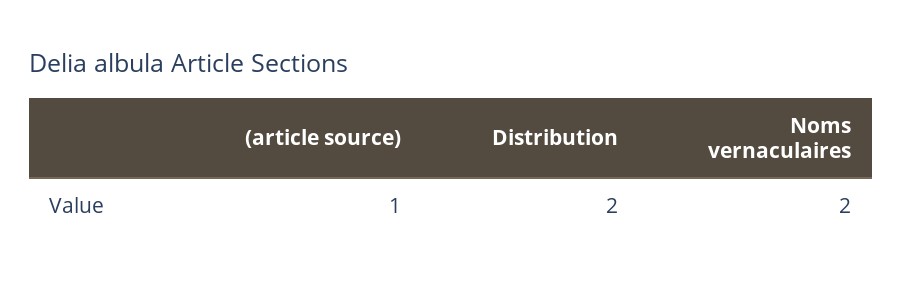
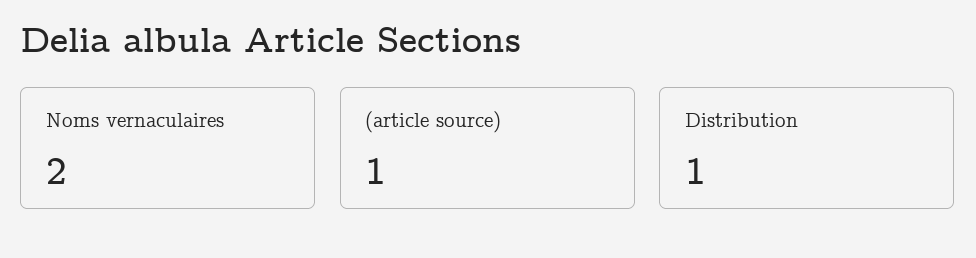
  {
    "(article source)": 1,
-   "Distribution": 2,
+   "Distribution": 1,
    "Noms vernaculaires": 2
  }

